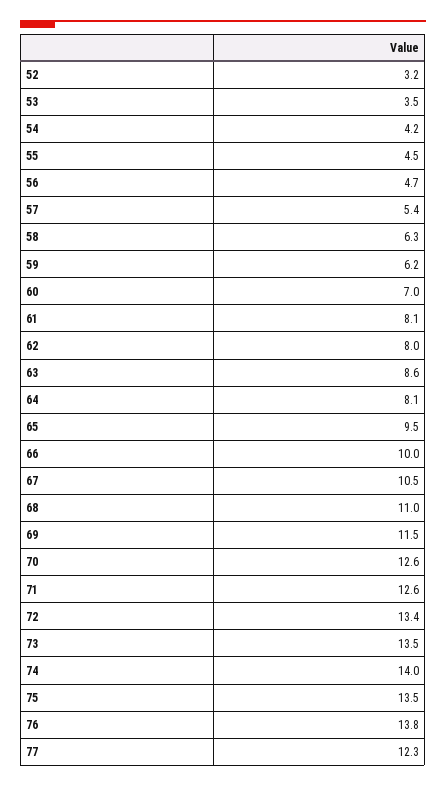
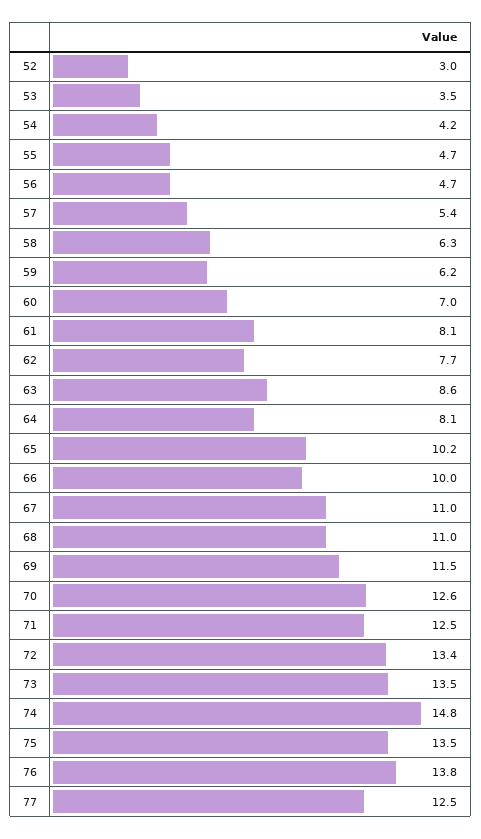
  {
-   "52": 3.2,
+   "52": 3,
    "53": 3.5,
    "54": 4.2,
-   "55": 4.5,
+   "55": 4.7,
    "56": 4.7,
    "57": 5.4,
    "58": 6.3,
    "59": 6.2,
    "60": 7,
    "61": 8.1,
-   "62": 8,
+   "62": 7.7,
    "63": 8.6,
    "64": 8.1,
-   "65": 9.5,
+   "65": 10.2,
    "66": 10,
-   "67": 10.5,
+   "67": 11,
    "68": 11,
    "69": 11.5,
    "70": 12.6,
-   "71": 12.6,
+   "71": 12.5,
    "72": 13.4,
    "73": 13.5,
-   "74": 14,
+   "74": 14.8,
    "75": 13.5,
    "76": 13.8,
-   "77": 12.3
+   "77": 12.5
  }

